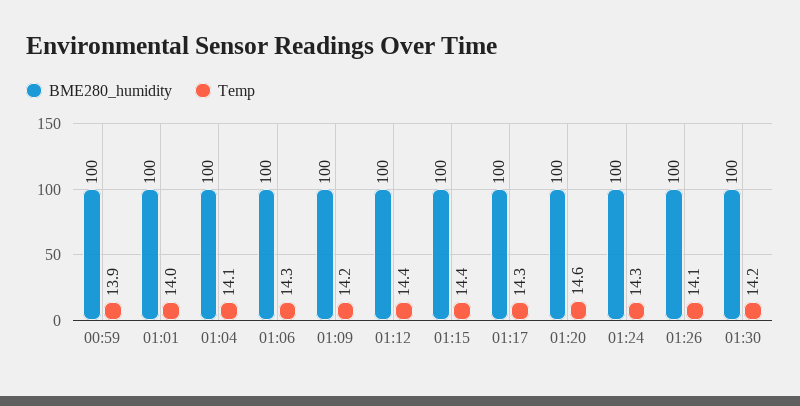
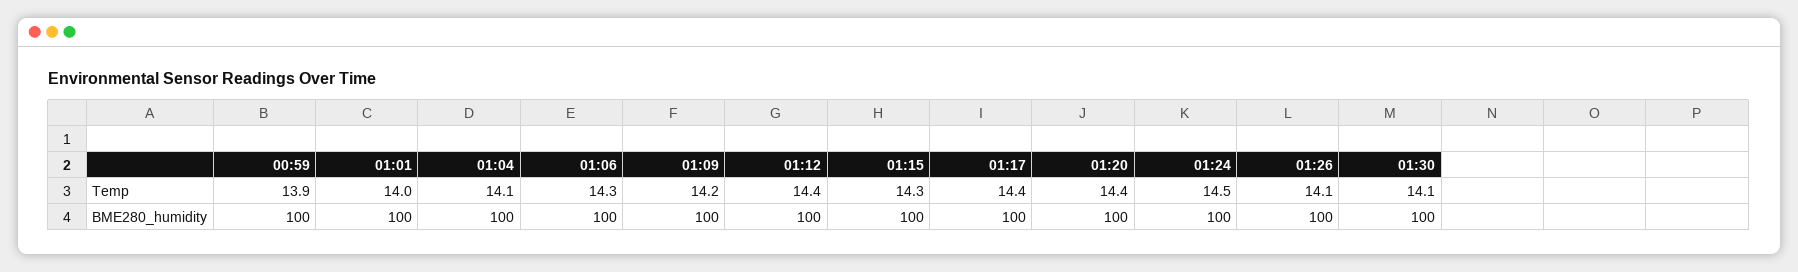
  {
    "BME280_humidity": {
      "00:59": 100,
      "01:01": 100,
      "01:04": 100,
      "01:06": 100,
      "01:09": 100,
      "01:12": 100,
      "01:15": 100,
      "01:17": 100,
      "01:20": 100,
      "01:24": 100,
      "01:26": 100,
      "01:30": 100
    },
    "Temp": {
      "00:59": 13.9,
      "01:01": 14,
      "01:04": 14.1,
      "01:06": 14.3,
      "01:09": 14.2,
      "01:12": 14.4,
-     "01:15": 14.4,
+     "01:15": 14.3,
-     "01:17": 14.3,
+     "01:17": 14.4,
-     "01:20": 14.6,
+     "01:20": 14.4,
-     "01:24": 14.3,
+     "01:24": 14.5,
      "01:26": 14.1,
-     "01:30": 14.2
+     "01:30": 14.1
    }
  }

